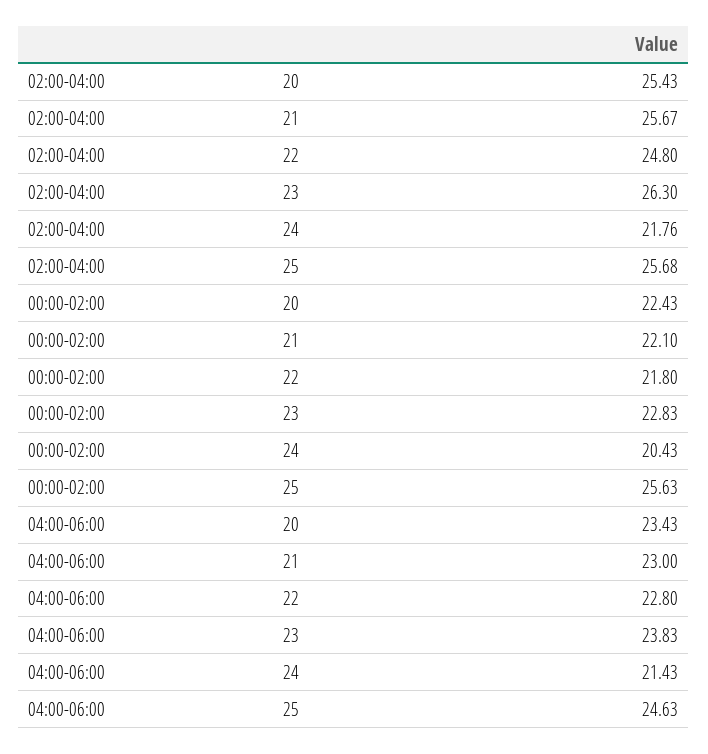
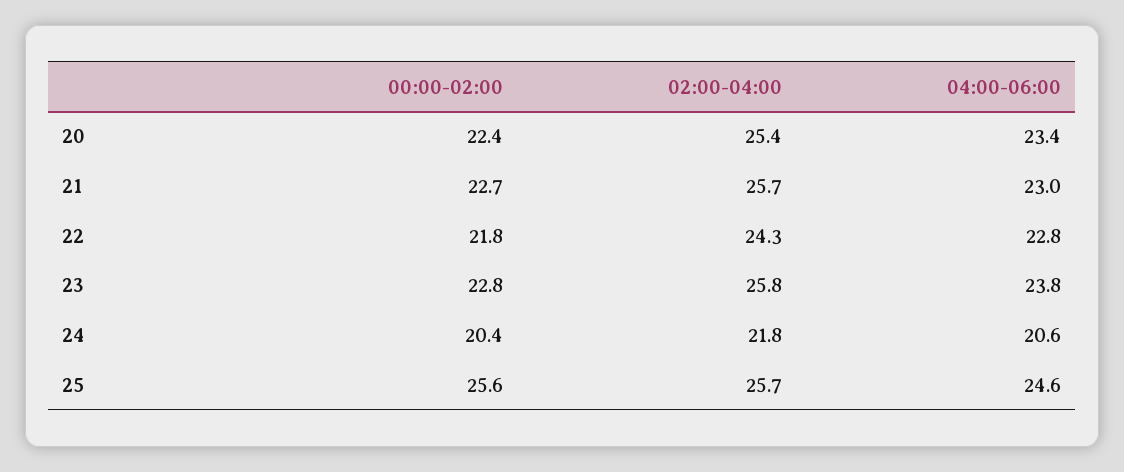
  {
    "02:00-04:00": {
      "20": 25.43,
      "21": 25.67,
-     "22": 24.8,
+     "22": 24.3,
-     "23": 26.3,
+     "23": 25.8,
      "24": 21.76,
      "25": 25.68
    },
    "00:00-02:00": {
      "20": 22.43,
-     "21": 22.1,
+     "21": 22.7,
      "22": 21.8,
      "23": 22.83,
      "24": 20.43,
      "25": 25.63
    },
    "04:00-06:00": {
      "20": 23.43,
      "21": 23,
      "22": 22.8,
      "23": 23.83,
-     "24": 21.43,
+     "24": 20.6,
      "25": 24.63
    }
  }

